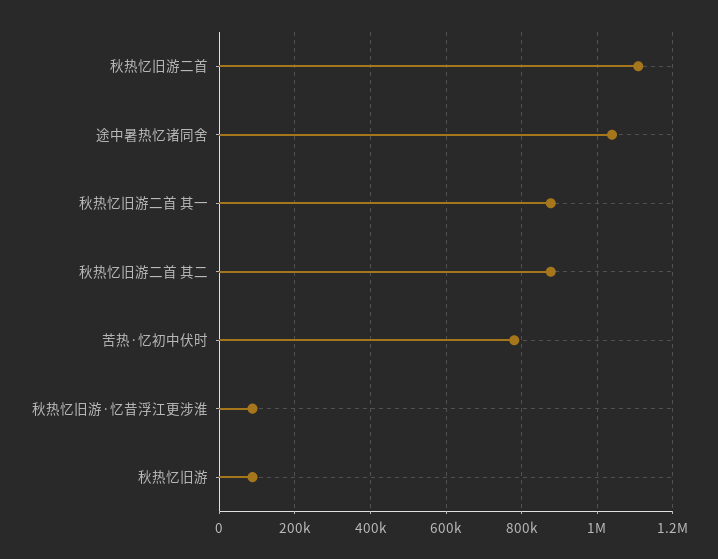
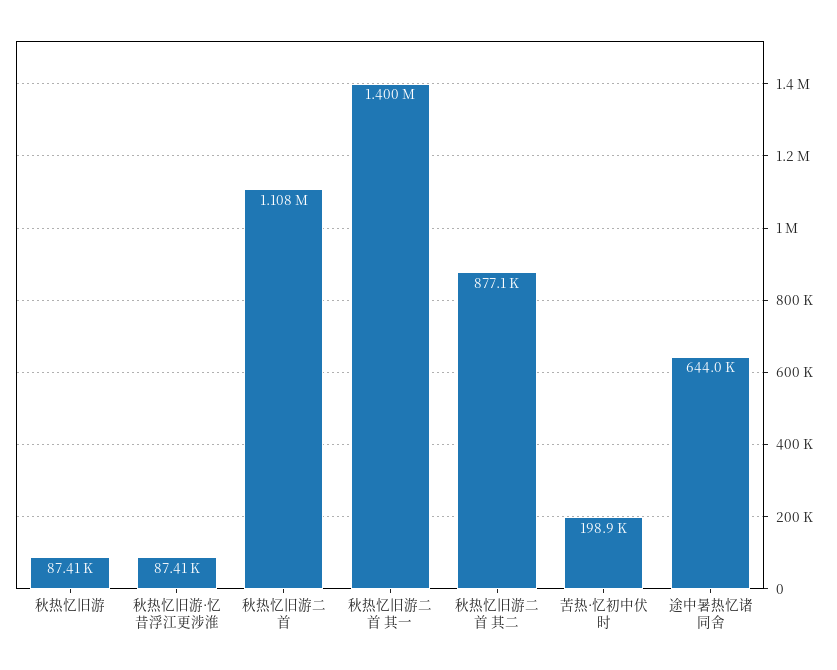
  {
    "秋热忆旧游二首": 1108000,
-   "途中暑热忆诸同舍": 1040000,
+   "途中暑热忆诸同舍": 644000,
-   "秋热忆旧游二首 其一": 880000,
+   "秋热忆旧游二首 其一": 1400000,
    "秋热忆旧游二首 其二": 877100,
-   "苦热·忆初中伏时": 780000,
+   "苦热·忆初中伏时": 198900,
    "秋热忆旧游·忆昔浮江更涉淮": 87410,
    "秋热忆旧游": 87410
  }

